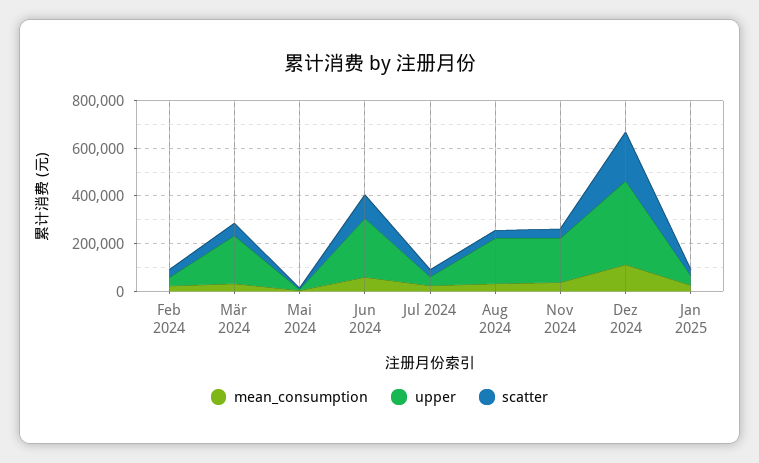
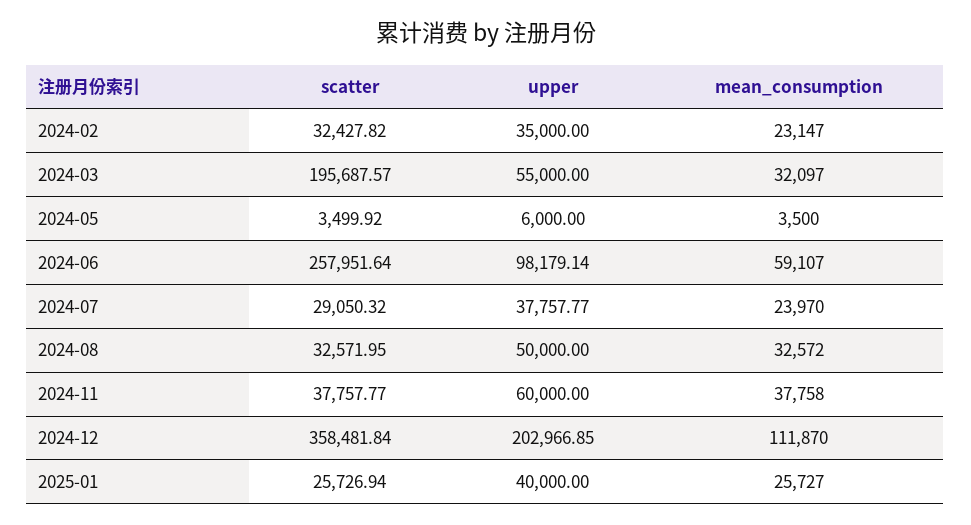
  {
    "mean_consumption": {
      "Feb 2024": 23147,
      "Mär 2024": 32097,
      "Mai 2024": 3500,
      "Jun 2024": 59107,
      "Jul 2024": 23970,
      "Aug 2024": 32572,
      "Nov 2024": 37758,
      "Dez 2024": 111870,
      "Jan 2025": 25727
    },
    "upper": {
      "Feb 2024": 35000,
-     "Mär 2024": 200000,
+     "Mär 2024": 55000,
      "Mai 2024": 6000,
-     "Jun 2024": 250000,
+     "Jun 2024": 98179.14,
      "Jul 2024": 37757.77,
-     "Aug 2024": 200000,
+     "Aug 2024": 50000,
-     "Nov 2024": 200000,
+     "Nov 2024": 60000,
-     "Dez 2024": 350000,
+     "Dez 2024": 202966.85,
      "Jan 2025": 40000
    },
    "scatter": {
      "Feb 2024": 32427.82,
-     "Mär 2024": 50000,
+     "Mär 2024": 195687.57,
      "Mai 2024": 3499.92,
-     "Jun 2024": 100000,
+     "Jun 2024": 257951.64,
      "Jul 2024": 29050.32,
      "Aug 2024": 32571.95,
      "Nov 2024": 37757.77,
-     "Dez 2024": 200000,
+     "Dez 2024": 358481.84,
      "Jan 2025": 25726.94
    }
  }

